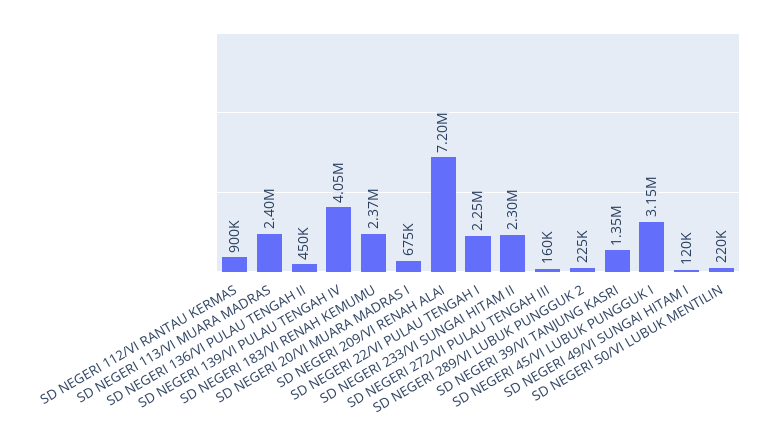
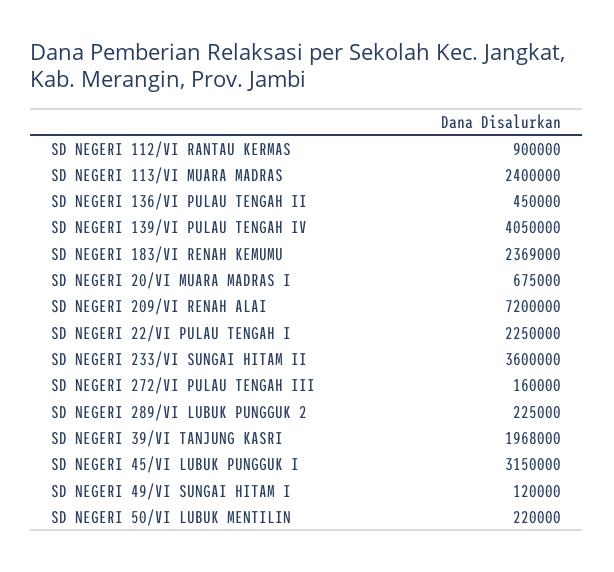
  {
    "SD NEGERI 112/VI RANTAU KERMAS": 900000,
    "SD NEGERI 113/VI MUARA MADRAS": 2400000,
    "SD NEGERI 136/VI PULAU TENGAH II": 450000,
    "SD NEGERI 139/VI PULAU TENGAH IV": 4050000,
    "SD NEGERI 183/VI RENAH KEMUMU": 2369000,
    "SD NEGERI 20/VI MUARA MADRAS I": 675000,
    "SD NEGERI 209/VI RENAH ALAI": 7200000,
    "SD NEGERI 22/VI PULAU TENGAH I": 2250000,
-   "SD NEGERI 233/VI SUNGAI HITAM II": 2300000,
+   "SD NEGERI 233/VI SUNGAI HITAM II": 3600000,
    "SD NEGERI 272/VI PULAU TENGAH III": 160000,
    "SD NEGERI 289/VI LUBUK PUNGGUK 2": 225000,
-   "SD NEGERI 39/VI TANJUNG KASRI": 1350000,
+   "SD NEGERI 39/VI TANJUNG KASRI": 1968000,
    "SD NEGERI 45/VI LUBUK PUNGGUK I": 3150000,
    "SD NEGERI 49/VI SUNGAI HITAM I": 120000,
    "SD NEGERI 50/VI LUBUK MENTILIN": 220000
  }

